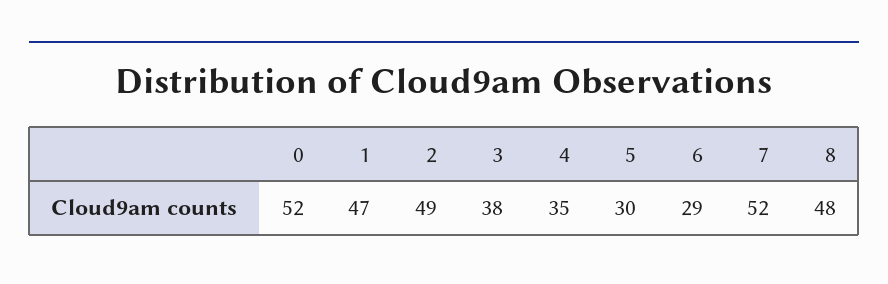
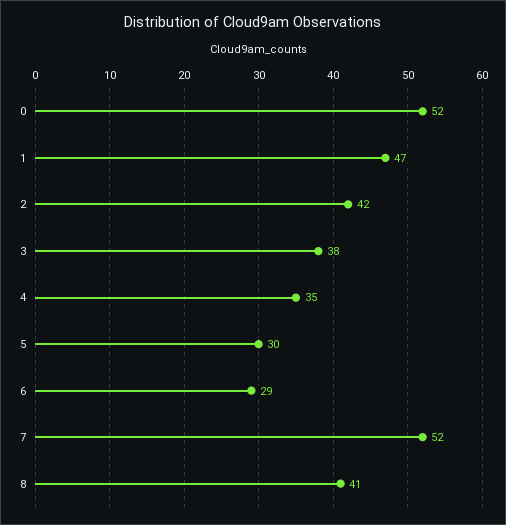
  {
    "0": 52,
    "1": 47,
-   "2": 49,
+   "2": 42,
    "3": 38,
    "4": 35,
    "5": 30,
    "6": 29,
    "7": 52,
-   "8": 48
+   "8": 41
  }

